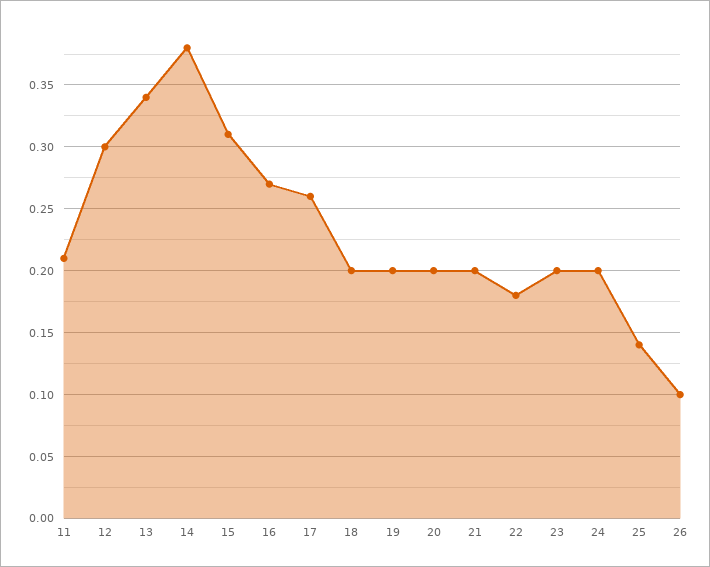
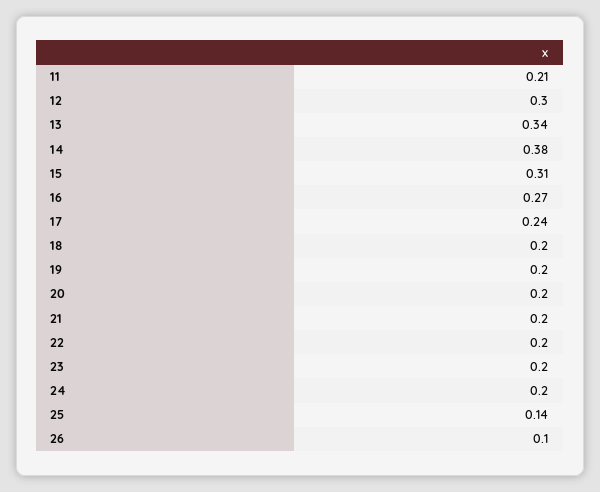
  {
    "11": 0.21,
    "12": 0.3,
    "13": 0.34,
    "14": 0.38,
    "15": 0.31,
    "16": 0.27,
-   "17": 0.26,
+   "17": 0.24,
    "18": 0.2,
    "19": 0.2,
    "20": 0.2,
    "21": 0.2,
-   "22": 0.18,
+   "22": 0.2,
    "23": 0.2,
    "24": 0.2,
    "25": 0.14,
    "26": 0.1
  }

